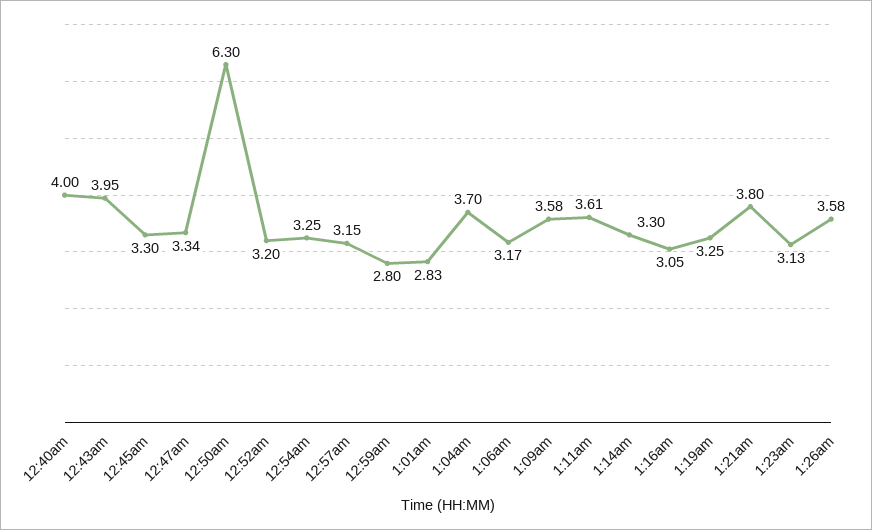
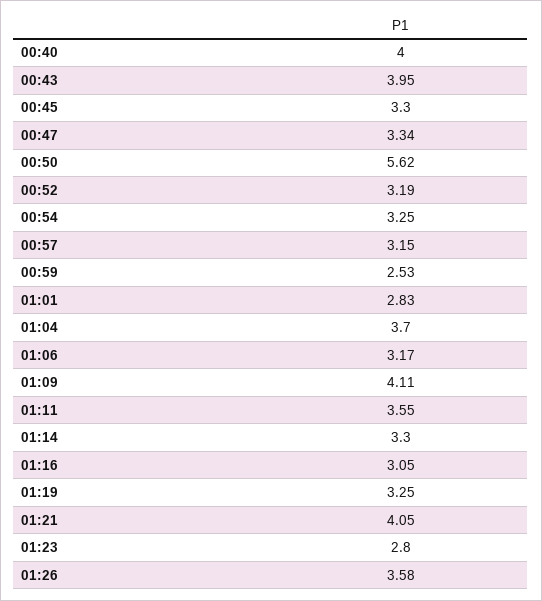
  {
    "12:40am": 4,
    "12:43am": 3.95,
    "12:45am": 3.3,
    "12:47am": 3.34,
-   "12:50am": 6.3,
+   "12:50am": 5.62,
-   "12:52am": 3.2,
+   "12:52am": 3.19,
    "12:54am": 3.25,
    "12:57am": 3.15,
-   "12:59am": 2.8,
+   "12:59am": 2.53,
    "1:01am": 2.83,
    "1:04am": 3.7,
    "1:06am": 3.17,
-   "1:09am": 3.58,
+   "1:09am": 4.11,
-   "1:11am": 3.61,
+   "1:11am": 3.55,
    "1:14am": 3.3,
    "1:16am": 3.05,
    "1:19am": 3.25,
-   "1:21am": 3.8,
+   "1:21am": 4.05,
-   "1:23am": 3.13,
+   "1:23am": 2.8,
    "1:26am": 3.58
  }

